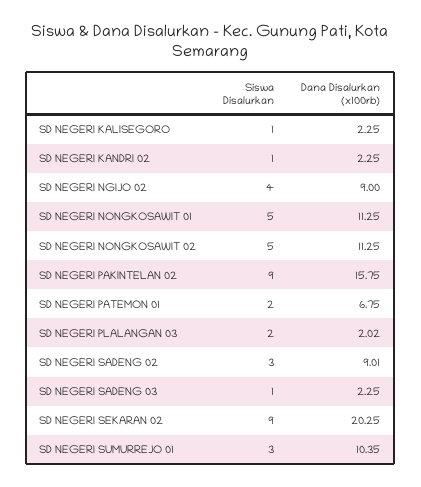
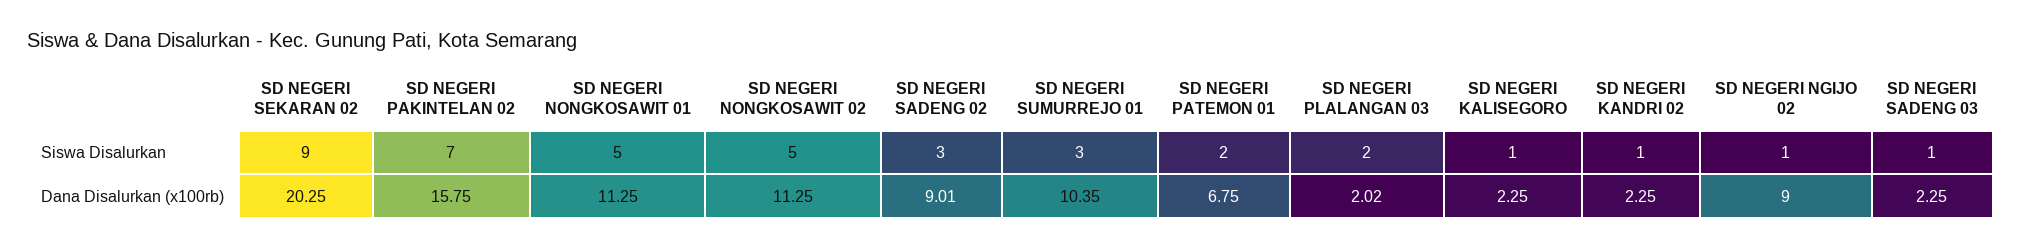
  {
    "Siswa Disalurkan": {
      "SD NEGERI KALISEGORO": 1,
      "SD NEGERI KANDRI 02": 1,
-     "SD NEGERI NGIJO 02": 4,
+     "SD NEGERI NGIJO 02": 1,
      "SD NEGERI NONGKOSAWIT 01": 5,
      "SD NEGERI NONGKOSAWIT 02": 5,
-     "SD NEGERI PAKINTELAN 02": 9,
+     "SD NEGERI PAKINTELAN 02": 7,
      "SD NEGERI PATEMON 01": 2,
      "SD NEGERI PLALANGAN 03": 2,
      "SD NEGERI SADENG 02": 3,
      "SD NEGERI SADENG 03": 1,
      "SD NEGERI SEKARAN 02": 9,
      "SD NEGERI SUMURREJO 01": 3
    },
    "Dana Disalurkan (x100rb)": {
      "SD NEGERI KALISEGORO": 2.25,
      "SD NEGERI KANDRI 02": 2.25,
      "SD NEGERI NGIJO 02": 9,
      "SD NEGERI NONGKOSAWIT 01": 11.25,
      "SD NEGERI NONGKOSAWIT 02": 11.25,
      "SD NEGERI PAKINTELAN 02": 15.75,
      "SD NEGERI PATEMON 01": 6.75,
      "SD NEGERI PLALANGAN 03": 2.02,
      "SD NEGERI SADENG 02": 9.01,
      "SD NEGERI SADENG 03": 2.25,
      "SD NEGERI SEKARAN 02": 20.25,
      "SD NEGERI SUMURREJO 01": 10.35
    }
  }

